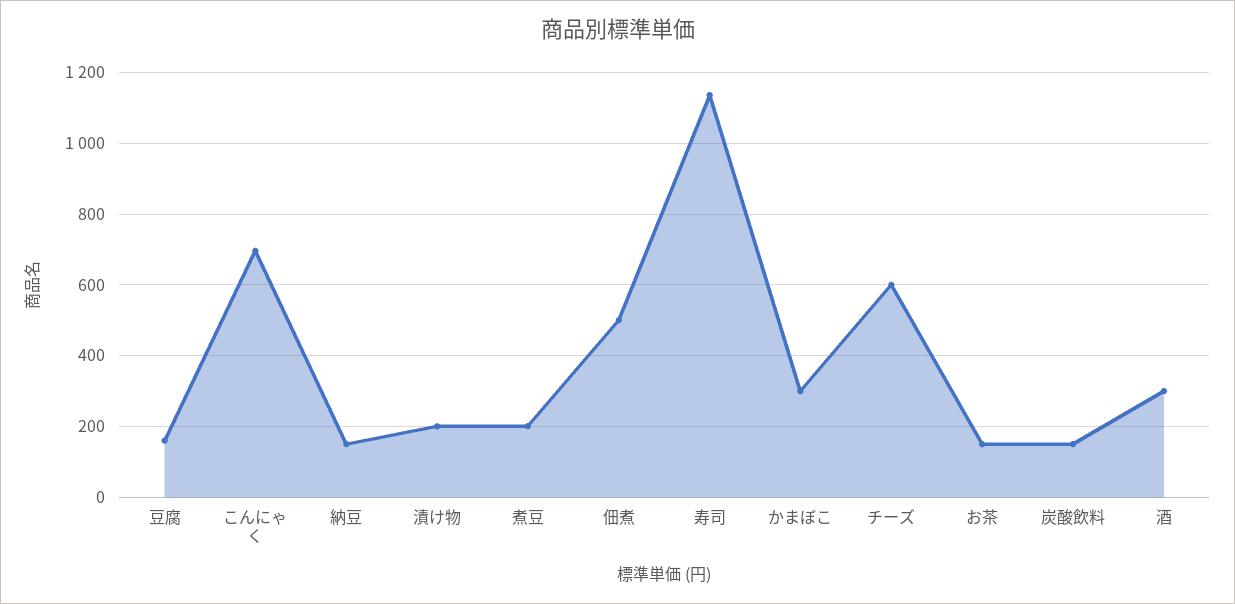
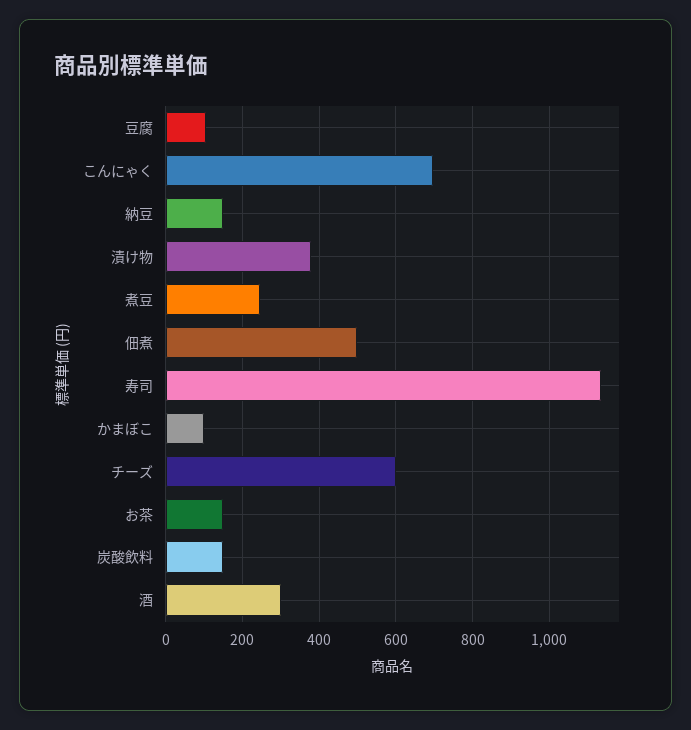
  {
-   "豆腐": 160,
+   "豆腐": 100,
    "こんにゃく": 700,
    "納豆": 160,
-   "漬け物": 200,
+   "漬け物": 380,
-   "煮豆": 200,
+   "煮豆": 240,
    "佃煮": 500,
    "寿司": 1140,
-   "かまぼこ": 300,
+   "かまぼこ": 100,
    "チーズ": 600,
    "お茶": 160,
    "炭酸飲料": 160,
    "酒": 300
  }

